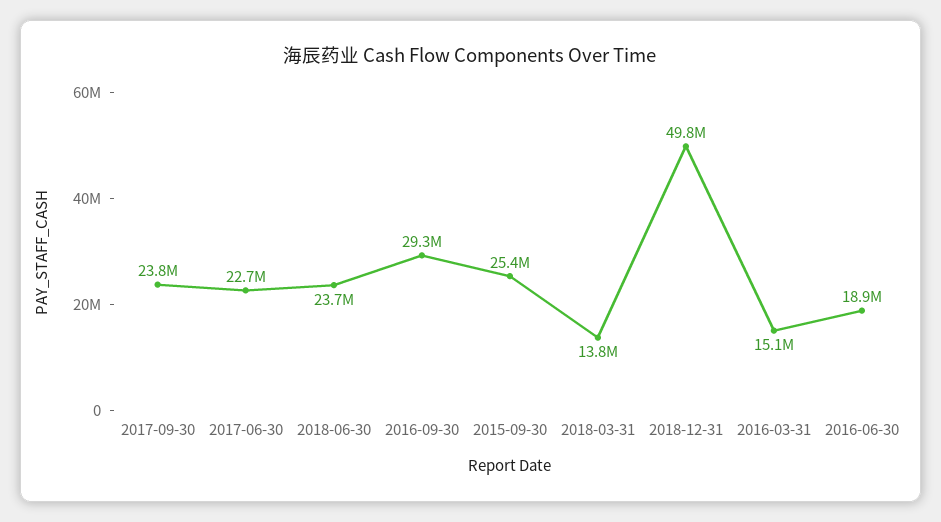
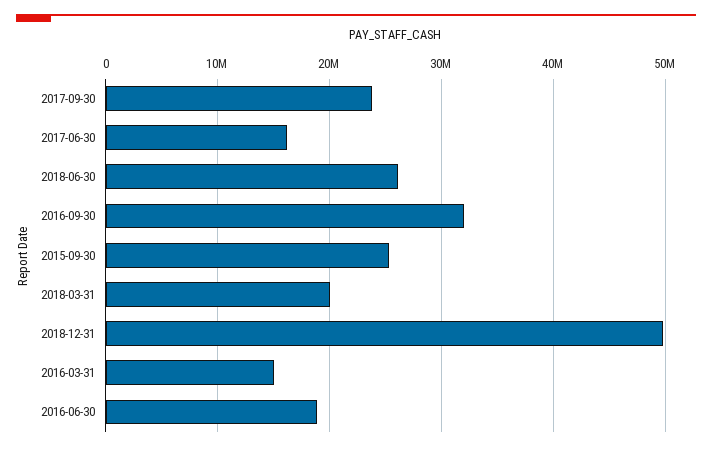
  {
    "2017-09-30": 23800000,
-   "2017-06-30": 22700000,
+   "2017-06-30": 16000000,
-   "2018-06-30": 23700000,
+   "2018-06-30": 26000000,
-   "2016-09-30": 29300000,
+   "2016-09-30": 32000000,
    "2015-09-30": 25400000,
-   "2018-03-31": 13800000,
+   "2018-03-31": 20000000,
    "2018-12-31": 49800000,
    "2016-03-31": 15100000,
    "2016-06-30": 18900000
  }

